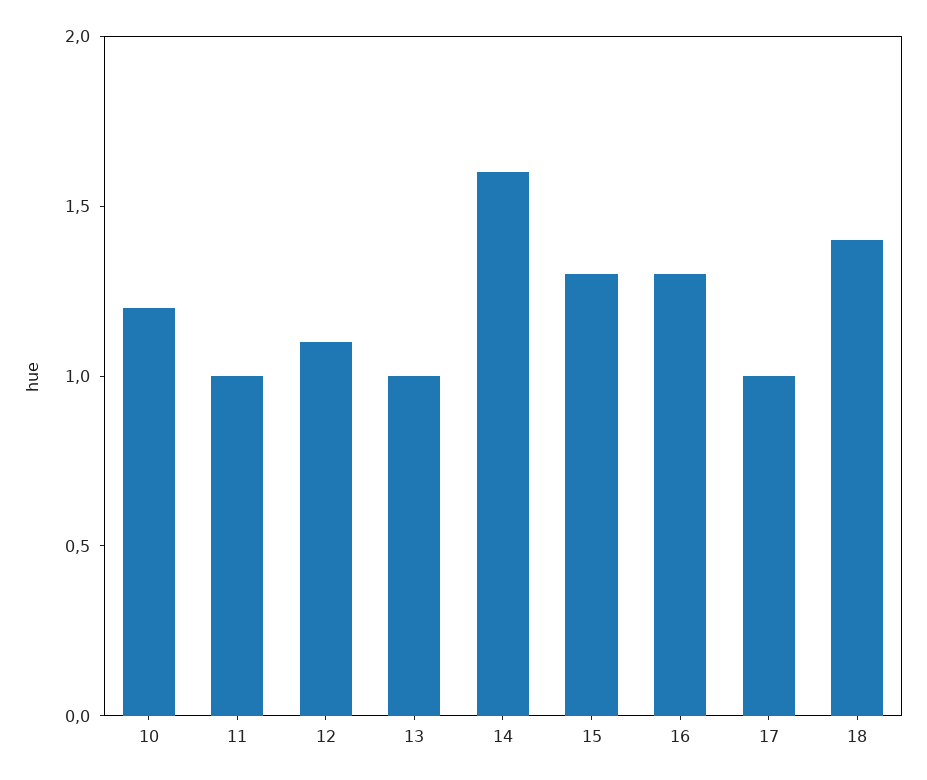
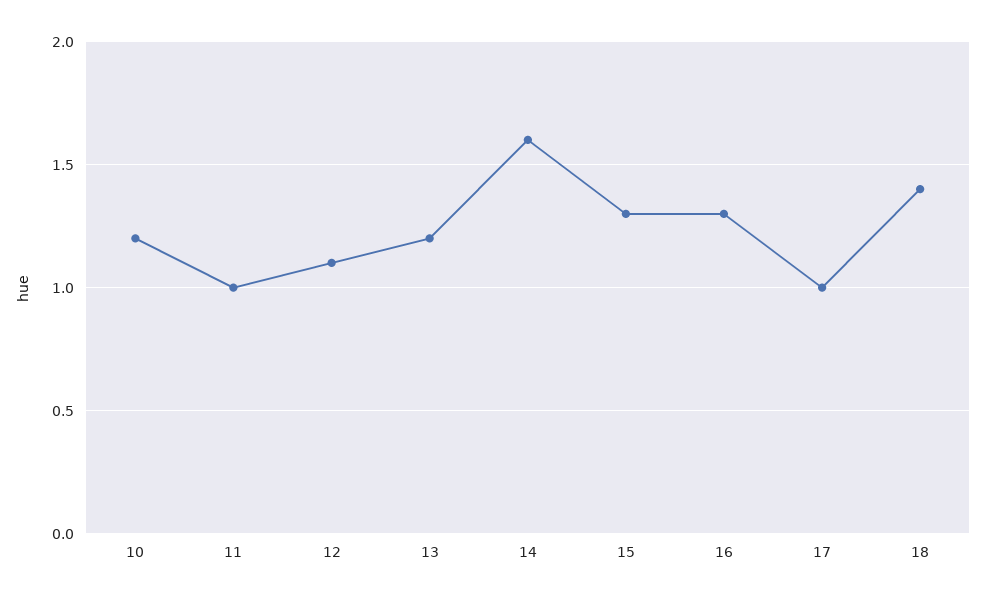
  {
    "10": 1.2,
    "11": 1,
    "12": 1.1,
-   "13": 1,
+   "13": 1.2,
    "14": 1.6,
    "15": 1.3,
    "16": 1.3,
    "17": 1,
    "18": 1.4
  }

